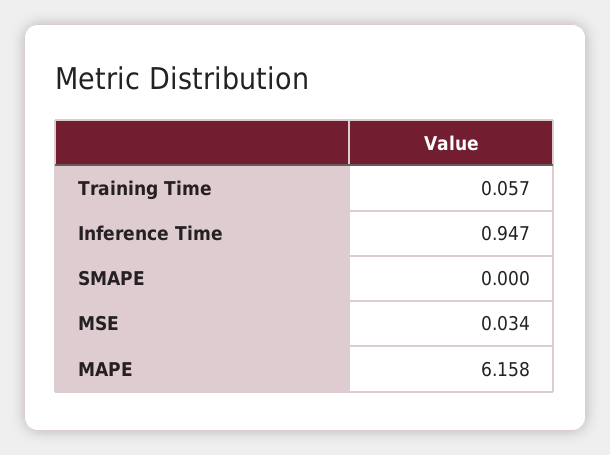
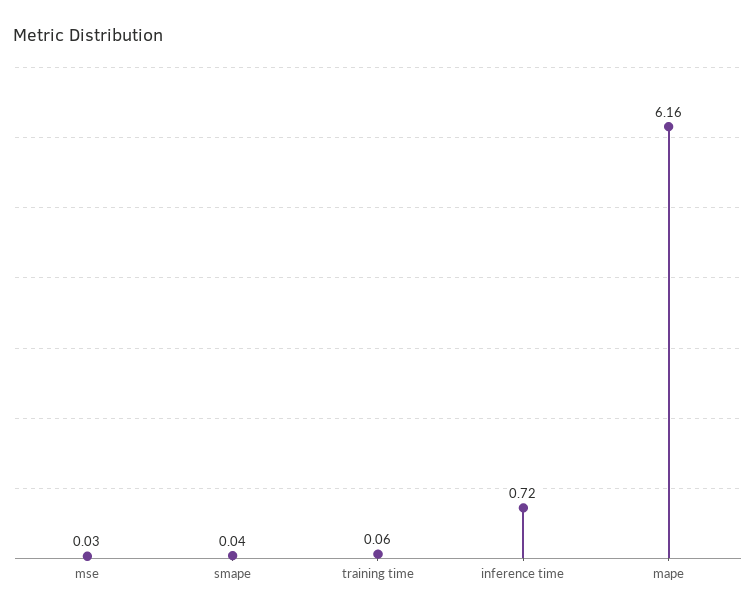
  {
    "Training Time": 0.057,
-   "Inference Time": 0.947,
+   "Inference Time": 0.72,
-   "SMAPE": 0,
+   "SMAPE": 0.04,
    "MSE": 0.034,
    "MAPE": 6.158
  }

